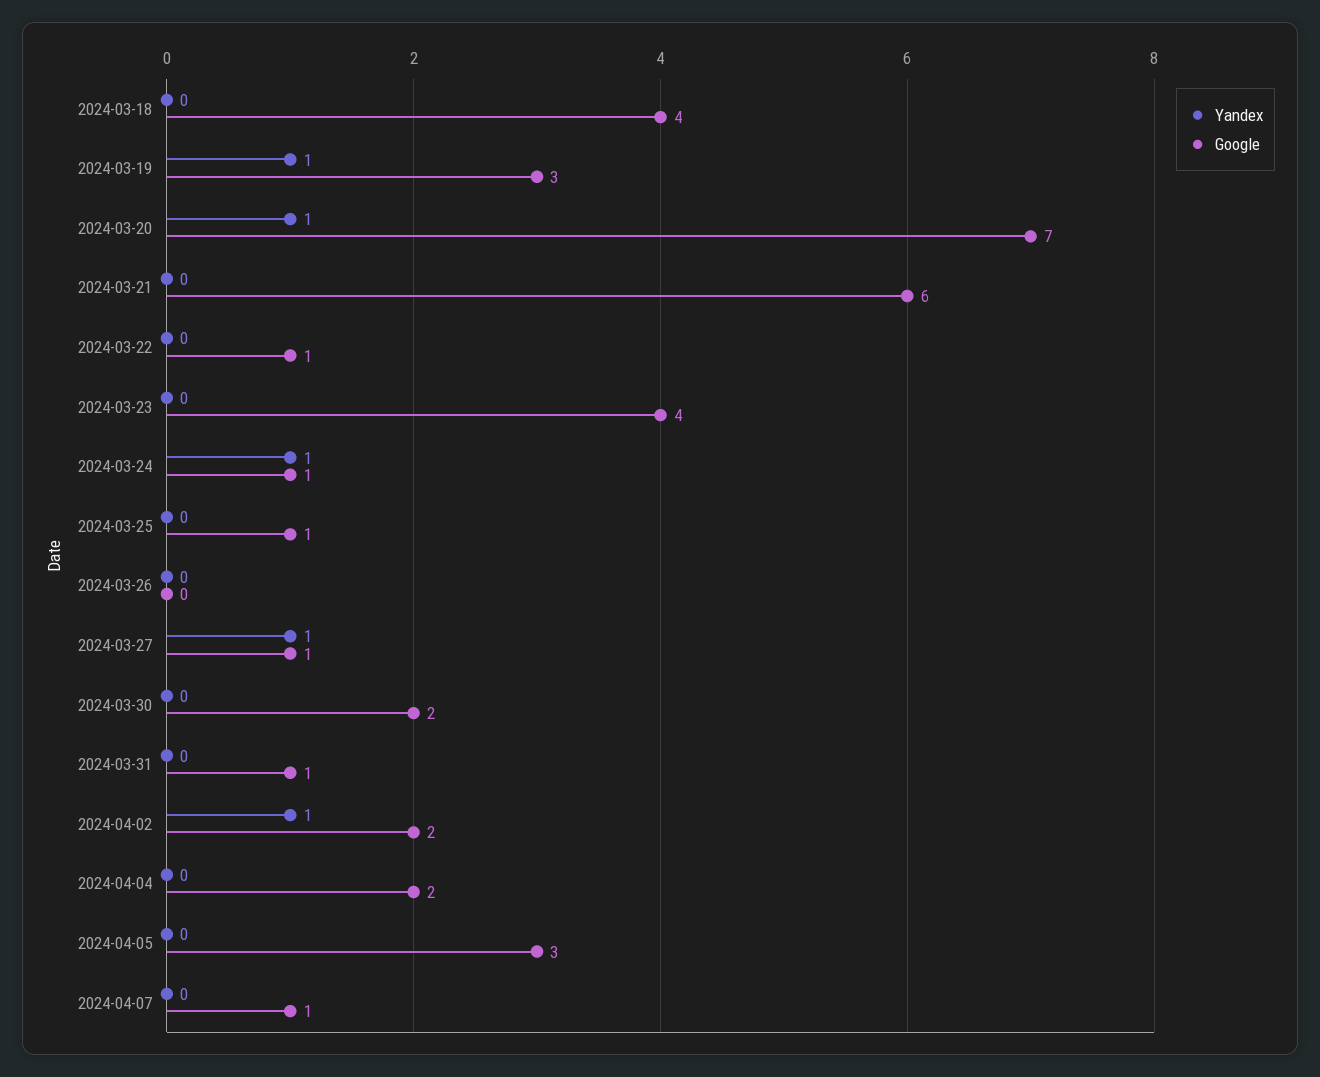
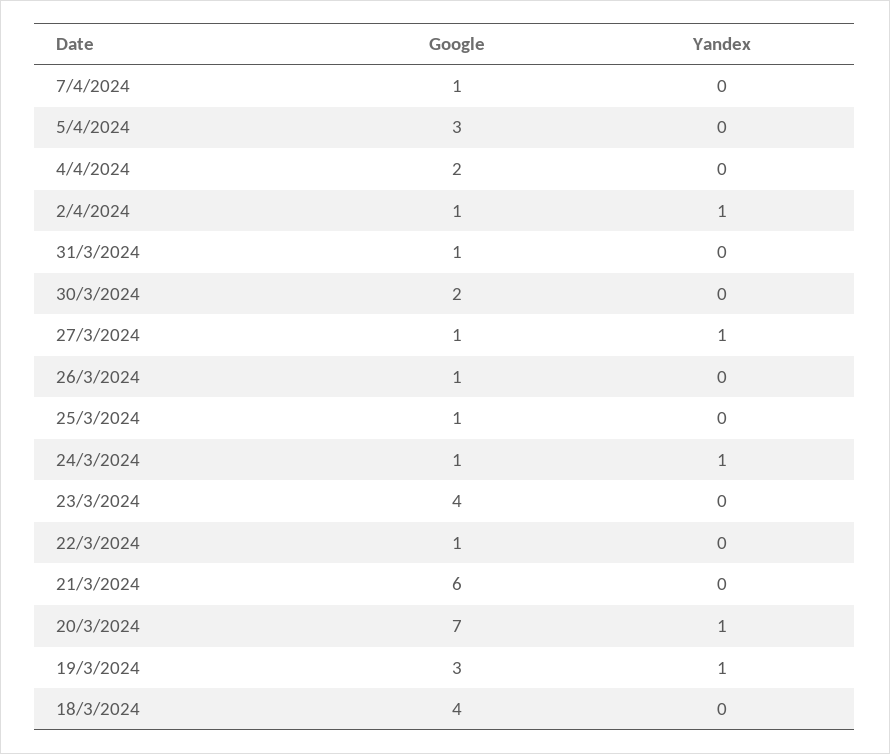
  {
    "Yandex": {
      "2024-03-18": 0,
      "2024-03-19": 1,
      "2024-03-20": 1,
      "2024-03-21": 0,
      "2024-03-22": 0,
      "2024-03-23": 0,
      "2024-03-24": 1,
      "2024-03-25": 0,
      "2024-03-26": 0,
      "2024-03-27": 1,
      "2024-03-30": 0,
      "2024-03-31": 0,
      "2024-04-02": 1,
      "2024-04-04": 0,
      "2024-04-05": 0,
      "2024-04-07": 0
    },
    "Google": {
      "2024-03-18": 4,
      "2024-03-19": 3,
      "2024-03-20": 7,
      "2024-03-21": 6,
      "2024-03-22": 1,
      "2024-03-23": 4,
      "2024-03-24": 1,
      "2024-03-25": 1,
-     "2024-03-26": 0,
+     "2024-03-26": 1,
      "2024-03-27": 1,
      "2024-03-30": 2,
      "2024-03-31": 1,
-     "2024-04-02": 2,
+     "2024-04-02": 1,
      "2024-04-04": 2,
      "2024-04-05": 3,
      "2024-04-07": 1
    }
  }

